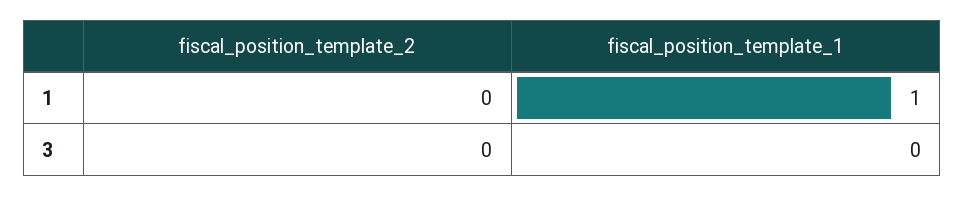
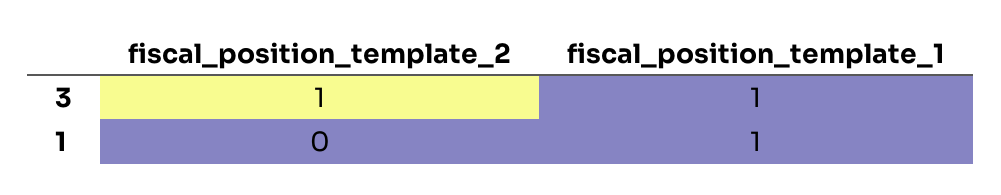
  {
    "fiscal_position_template_2": {
      "1": 0,
-     "3": 0
+     "3": 1
    },
    "fiscal_position_template_1": {
      "1": 1,
-     "3": 0
+     "3": 1
    }
  }

